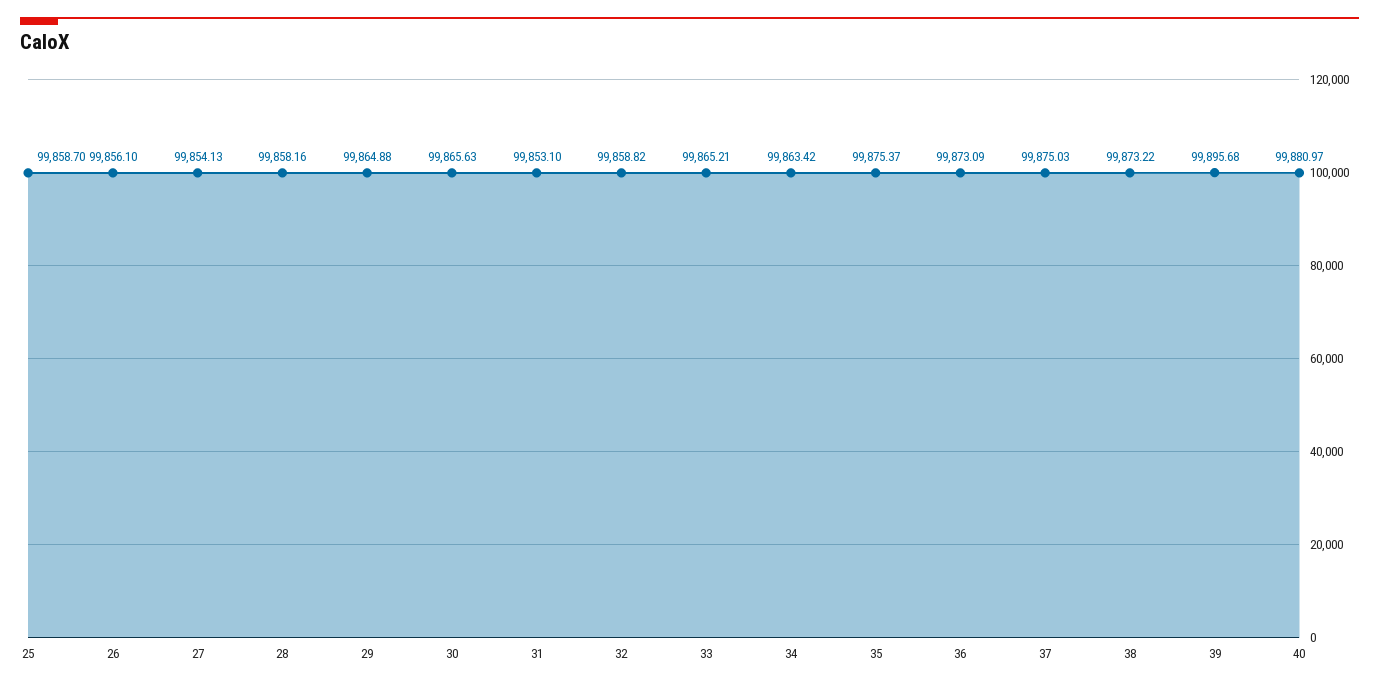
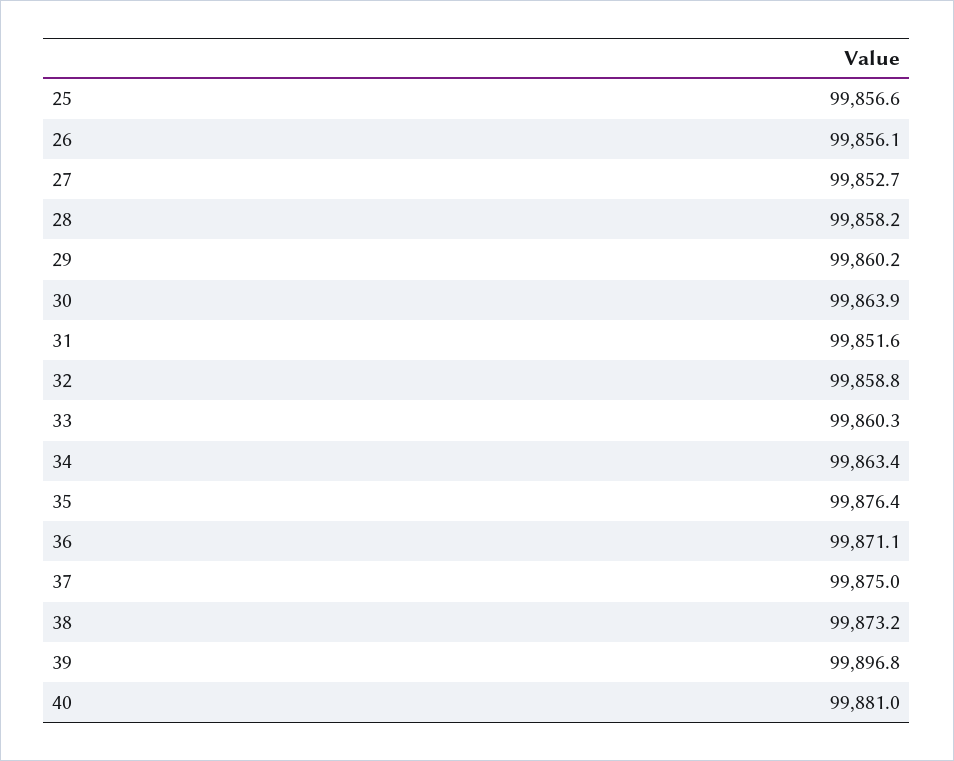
  {
-   "25": 99858.7,
+   "25": 99856.6,
    "26": 99856.1,
-   "27": 99854.13,
+   "27": 99852.7,
    "28": 99858.16,
-   "29": 99864.88,
+   "29": 99860.2,
-   "30": 99865.63,
+   "30": 99863.9,
-   "31": 99853.1,
+   "31": 99851.6,
    "32": 99858.82,
-   "33": 99865.21,
+   "33": 99860.3,
    "34": 99863.42,
-   "35": 99875.37,
+   "35": 99876.4,
-   "36": 99873.09,
+   "36": 99871.1,
    "37": 99875.03,
    "38": 99873.22,
-   "39": 99895.68,
+   "39": 99896.8,
    "40": 99880.97
  }

